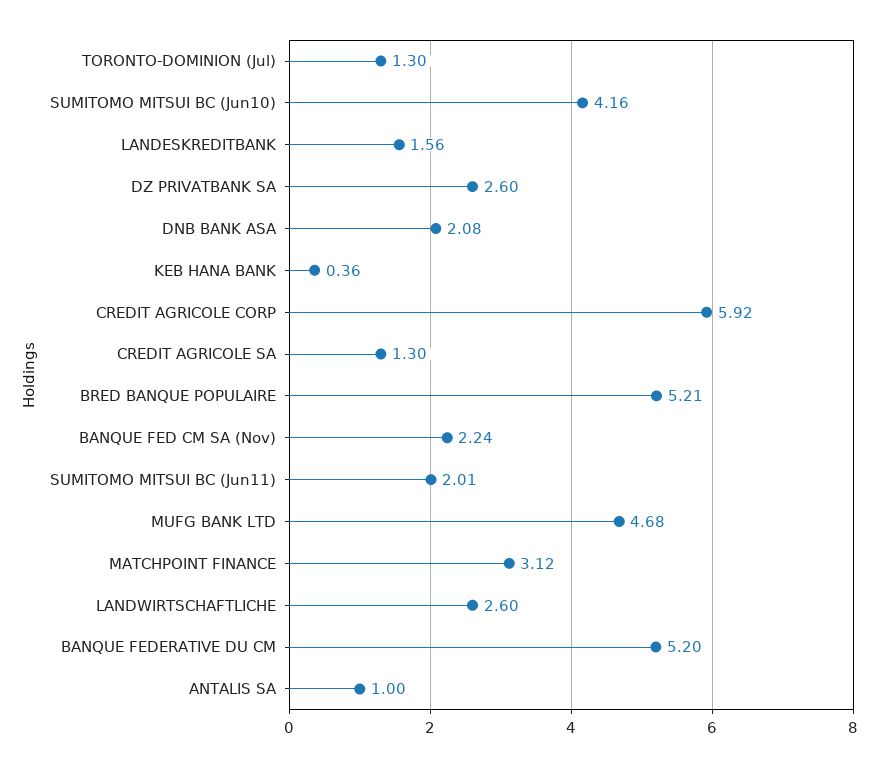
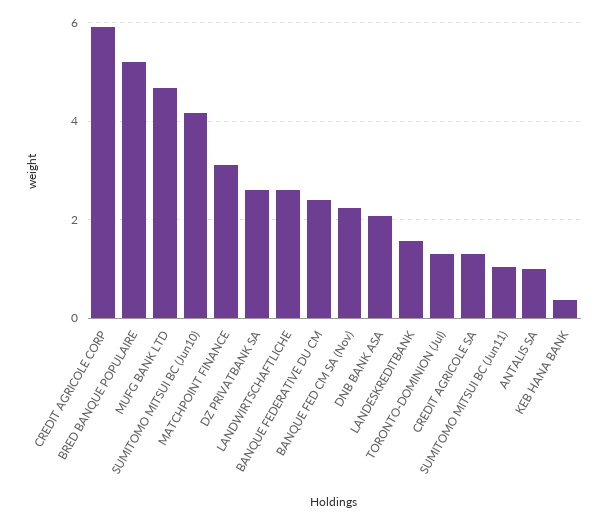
  {
    "TORONTO-DOMINION (Jul)": 1.3,
    "SUMITOMO MITSUI BC (Jun10)": 4.16,
    "LANDESKREDITBANK": 1.56,
    "DZ PRIVATBANK SA": 2.6,
    "DNB BANK ASA": 2.08,
    "KEB HANA BANK": 0.36,
    "CREDIT AGRICOLE CORP": 5.92,
    "CREDIT AGRICOLE SA": 1.3,
    "BRED BANQUE POPULAIRE": 5.21,
    "BANQUE FED CM SA (Nov)": 2.24,
-   "SUMITOMO MITSUI BC (Jun11)": 2.01,
+   "SUMITOMO MITSUI BC (Jun11)": 1,
    "MUFG BANK LTD": 4.68,
    "MATCHPOINT FINANCE": 3.12,
    "LANDWIRTSCHAFTLICHE": 2.6,
-   "BANQUE FEDERATIVE DU CM": 5.2,
+   "BANQUE FEDERATIVE DU CM": 2.4,
    "ANTALIS SA": 1
  }

